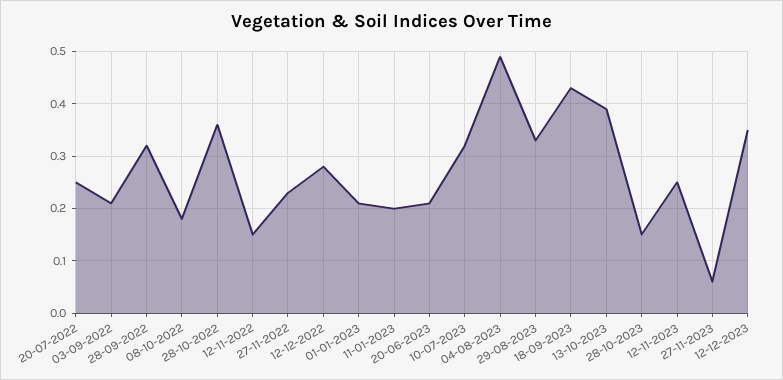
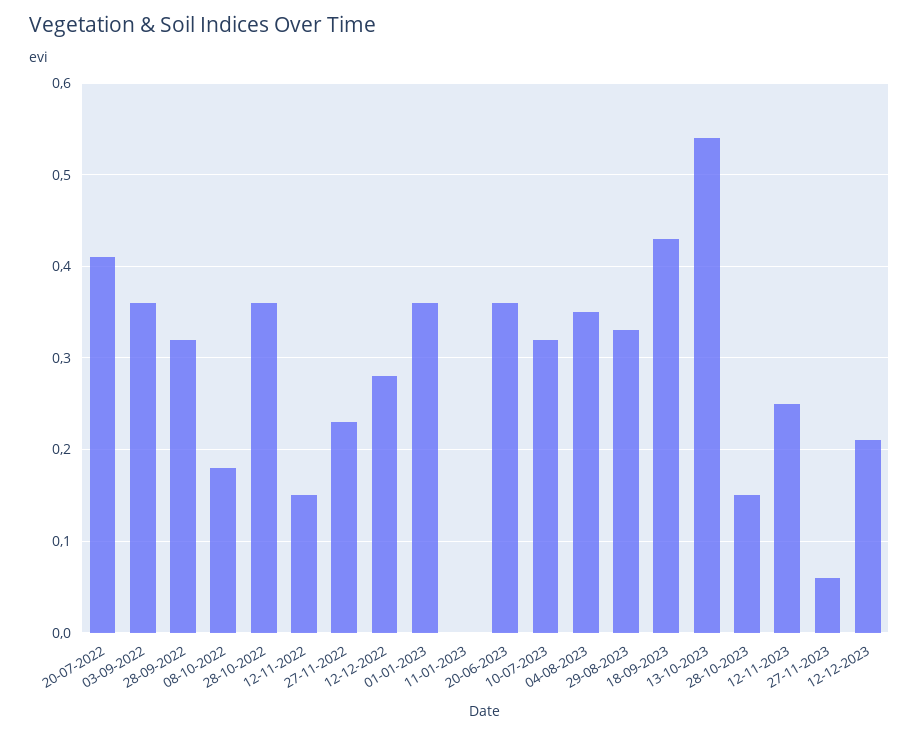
  {
-   "20-07-2022": 0.25,
+   "20-07-2022": 0.41,
-   "03-09-2022": 0.2,
+   "03-09-2022": 0.36,
    "28-09-2022": 0.32,
    "08-10-2022": 0.18,
    "28-10-2022": 0.36,
    "12-11-2022": 0.15,
    "27-11-2022": 0.23,
    "12-12-2022": 0.28,
-   "01-01-2023": 0.2,
+   "01-01-2023": 0.36,
-   "11-01-2023": 0.2,
+   "11-01-2023": 0,
-   "20-06-2023": 0.2,
+   "20-06-2023": 0.36,
    "10-07-2023": 0.32,
-   "04-08-2023": 0.5,
+   "04-08-2023": 0.35,
    "29-08-2023": 0.33,
    "18-09-2023": 0.43,
-   "13-10-2023": 0.4,
+   "13-10-2023": 0.54,
    "28-10-2023": 0.15,
    "12-11-2023": 0.25,
    "27-11-2023": 0.06,
-   "12-12-2023": 0.35
+   "12-12-2023": 0.21
  }

